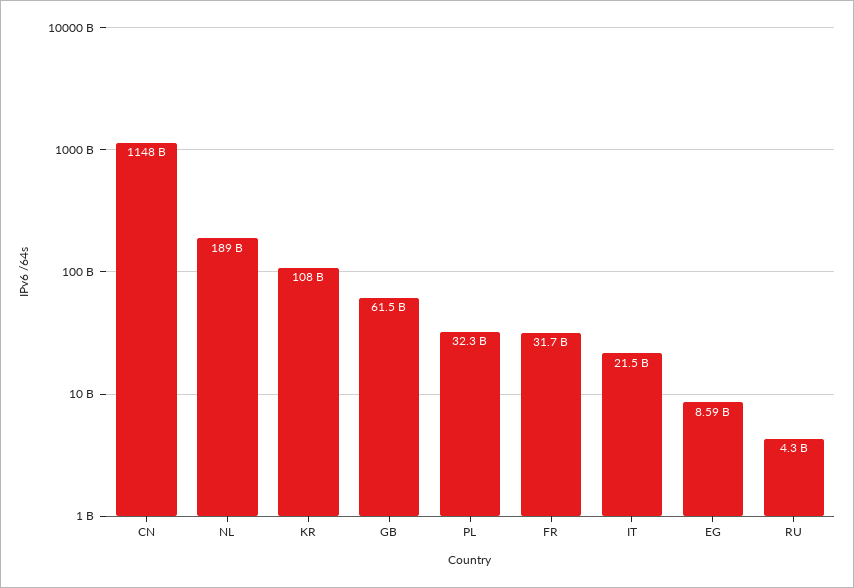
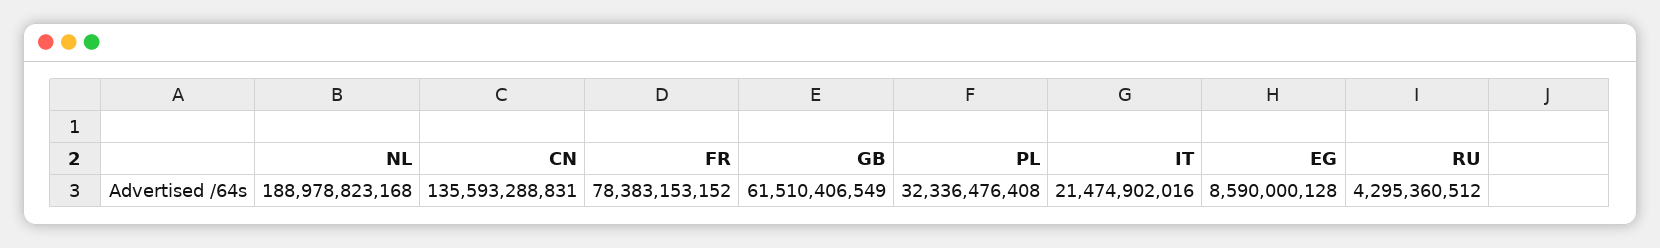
  {
-   "CN": 1148000000000,
+   "CN": 135593288831,
    "NL": 188978823168,
-   "KR": 108000000000,
    "GB": 61510406549,
    "PL": 32336476408,
-   "FR": 31700000000,
+   "FR": 78383153152,
    "IT": 21474902016,
    "EG": 8590000128,
    "RU": 4295360512
  }

